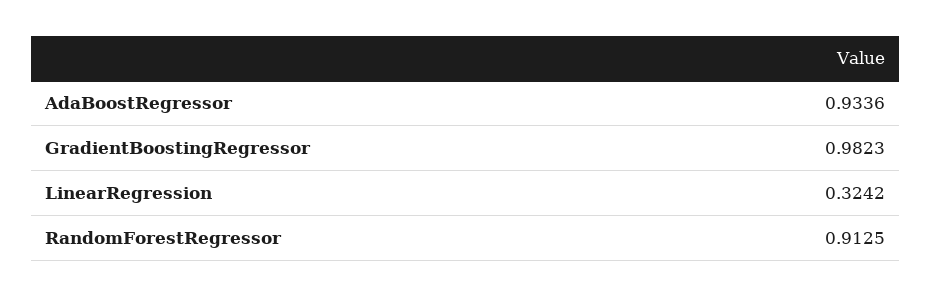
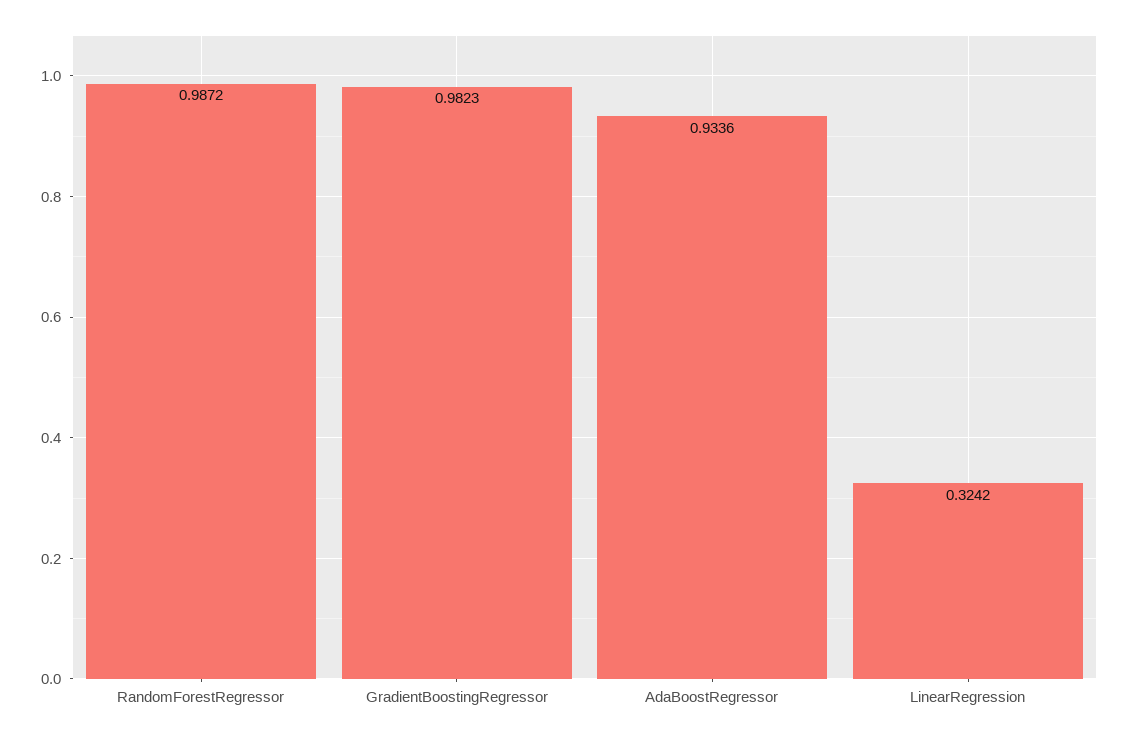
  {
    "AdaBoostRegressor": 0.9336,
    "GradientBoostingRegressor": 0.9823,
    "LinearRegression": 0.3242,
-   "RandomForestRegressor": 0.9125
+   "RandomForestRegressor": 0.9872
  }

